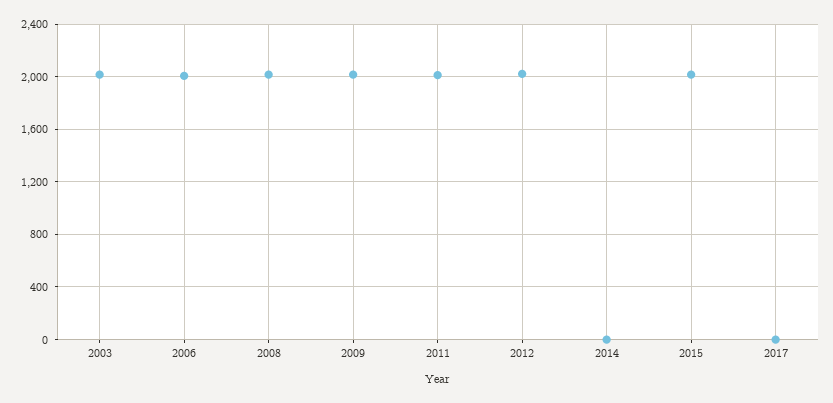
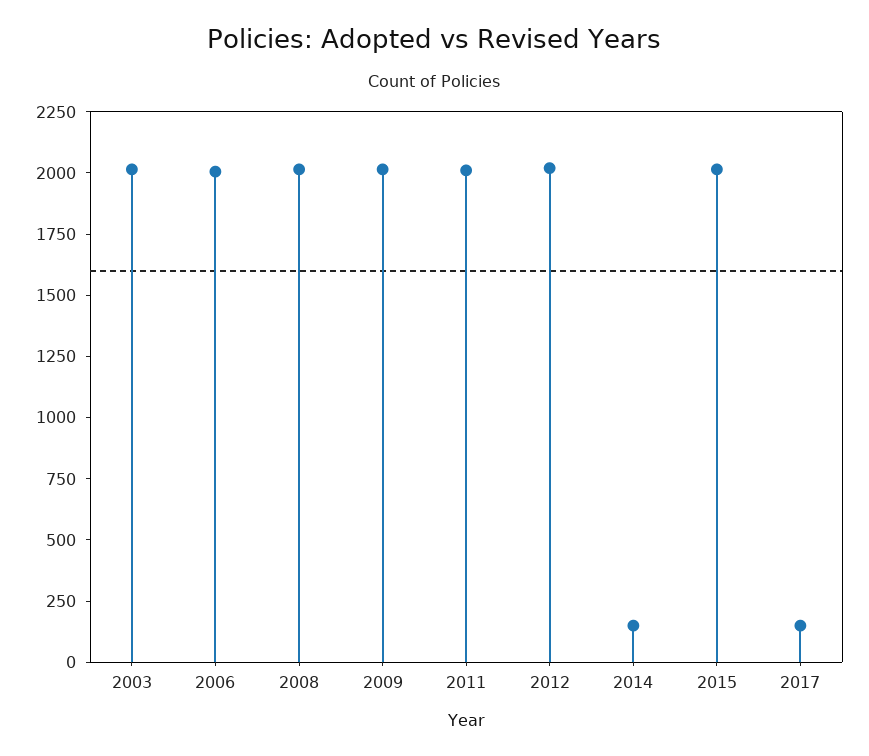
  {
    "2003": 2000,
    "2006": 2000,
    "2008": 2000,
    "2009": 2000,
    "2011": 2000,
    "2012": 2000,
-   "2014": 0,
+   "2014": 150,
    "2015": 2000,
-   "2017": 0
+   "2017": 150
  }

